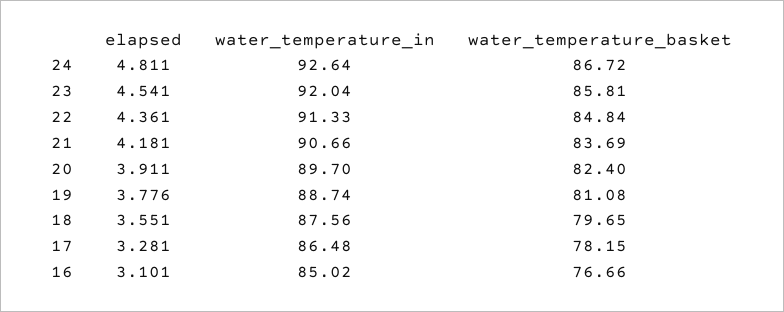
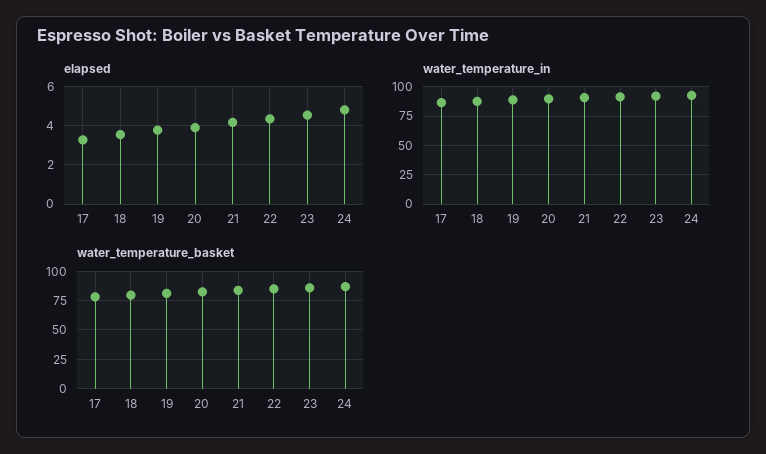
  {
    "elapsed": {
      "24": 4.811,
      "23": 4.541,
      "22": 4.361,
      "21": 4.181,
      "20": 3.911,
      "19": 3.776,
      "18": 3.551,
-     "17": 3.281,
+     "17": 3.281
-     "16": 3.101
    },
    "water_temperature_in": {
      "24": 92.64,
      "23": 92.04,
      "22": 91.33,
      "21": 90.66,
      "20": 89.7,
      "19": 88.74,
      "18": 87.56,
-     "17": 86.48,
+     "17": 86.48
-     "16": 85.02
    },
    "water_temperature_basket": {
      "24": 86.72,
      "23": 85.81,
      "22": 84.84,
      "21": 83.69,
      "20": 82.4,
      "19": 81.08,
      "18": 79.65,
-     "17": 78.15,
+     "17": 78.15
-     "16": 76.66
    }
  }

